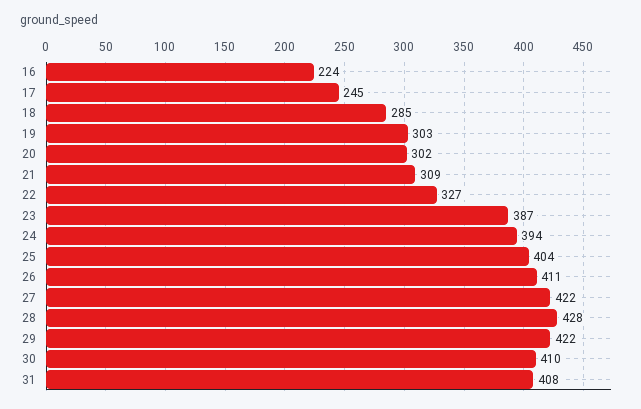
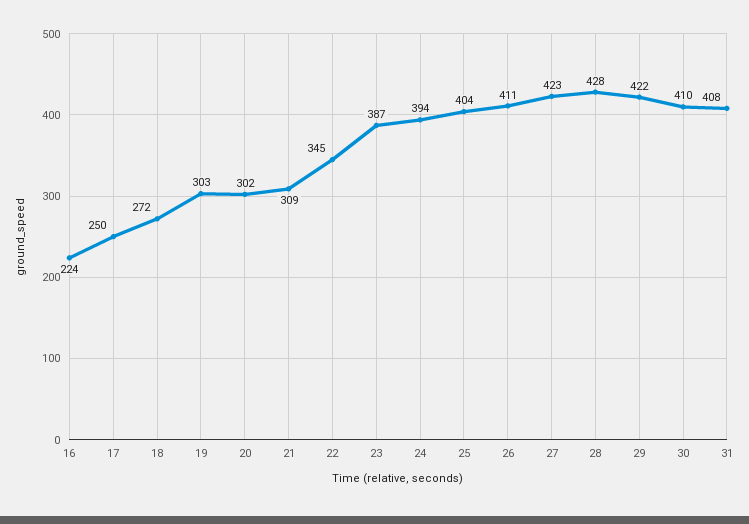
  {
    "16": 224,
-   "17": 245,
+   "17": 250,
-   "18": 285,
+   "18": 272,
    "19": 303,
    "20": 302,
    "21": 309,
-   "22": 327,
+   "22": 345,
    "23": 387,
    "24": 394,
    "25": 404,
    "26": 411,
-   "27": 422,
+   "27": 423,
    "28": 428,
    "29": 422,
    "30": 410,
    "31": 408
  }

